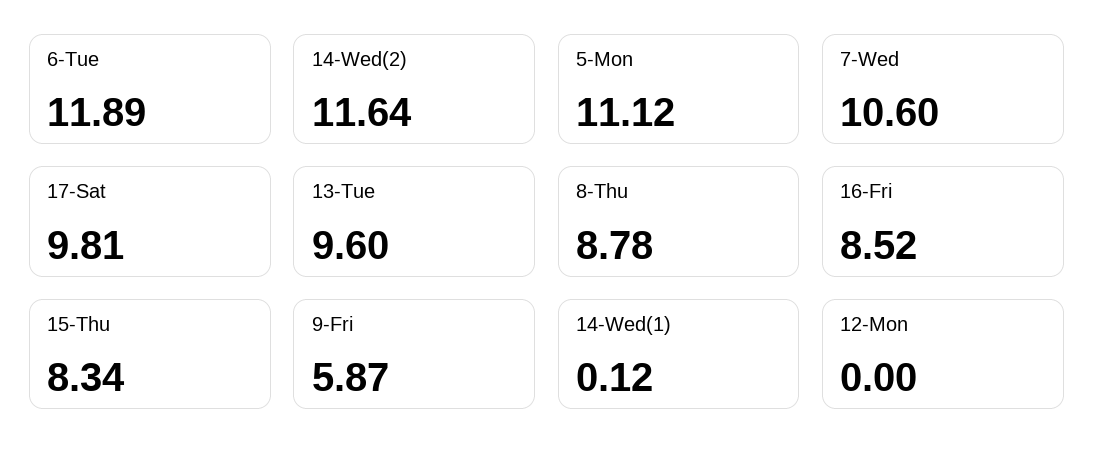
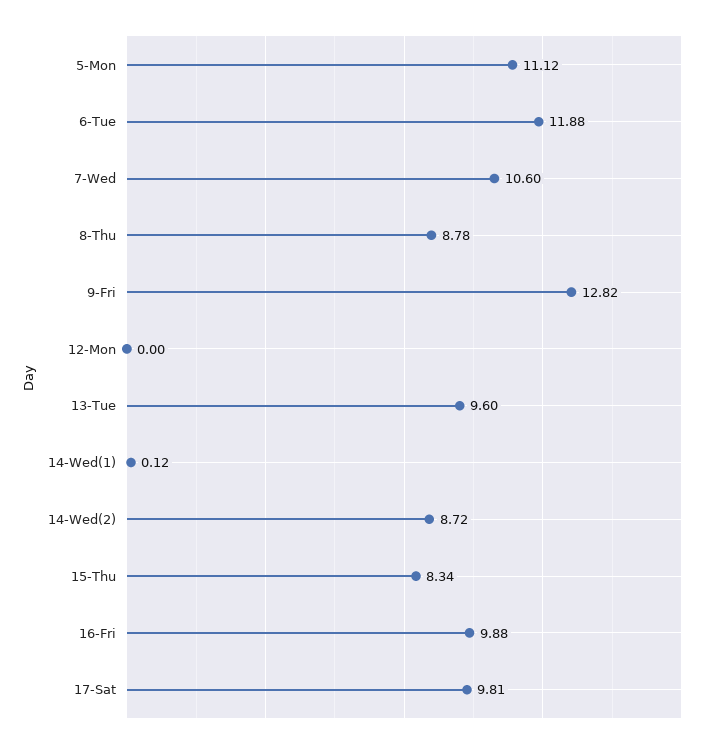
  {
-   "6-Tue": 11.89,
+   "6-Tue": 11.88,
-   "14-Wed(2)": 11.64,
+   "14-Wed(2)": 8.72,
    "5-Mon": 11.12,
    "7-Wed": 10.6,
    "17-Sat": 9.81,
    "13-Tue": 9.6,
    "8-Thu": 8.78,
-   "16-Fri": 8.52,
+   "16-Fri": 9.88,
    "15-Thu": 8.34,
-   "9-Fri": 5.87,
+   "9-Fri": 12.82,
    "14-Wed(1)": 0.12,
    "12-Mon": 0
  }

